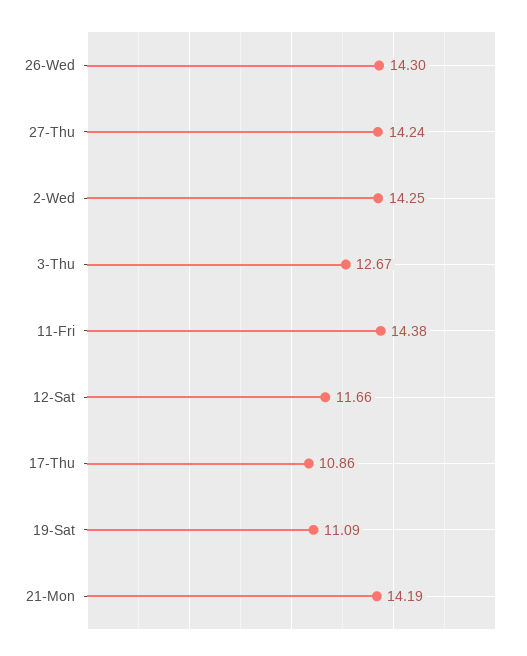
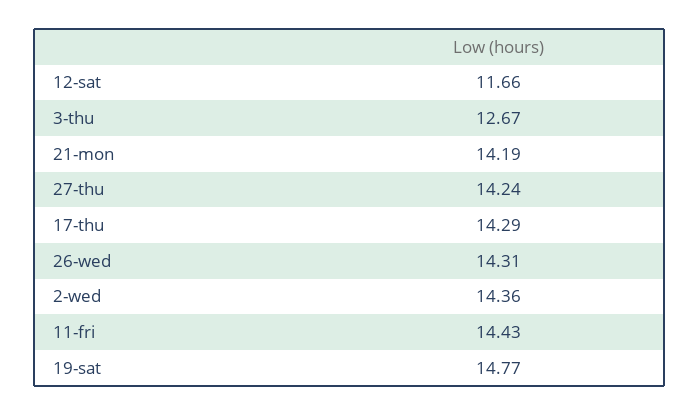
  {
-   "26-Wed": 14.3,
+   "26-Wed": 14.31,
    "27-Thu": 14.24,
-   "2-Wed": 14.25,
+   "2-Wed": 14.36,
    "3-Thu": 12.67,
-   "11-Fri": 14.38,
+   "11-Fri": 14.43,
    "12-Sat": 11.66,
-   "17-Thu": 10.86,
+   "17-Thu": 14.29,
-   "19-Sat": 11.09,
+   "19-Sat": 14.77,
    "21-Mon": 14.19
  }

